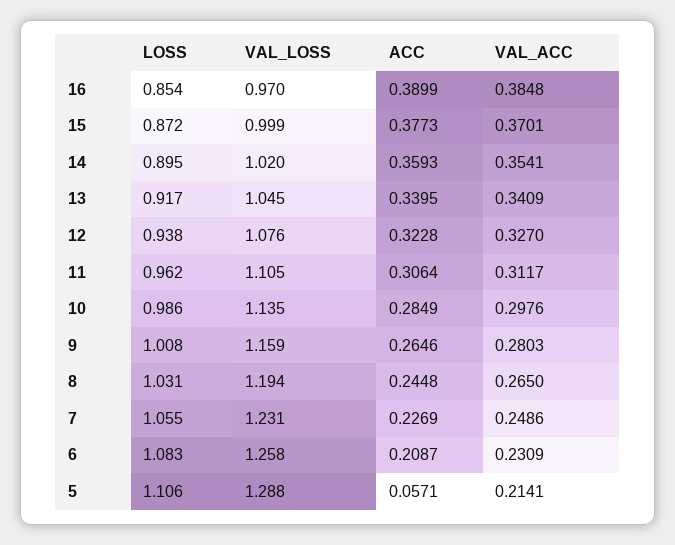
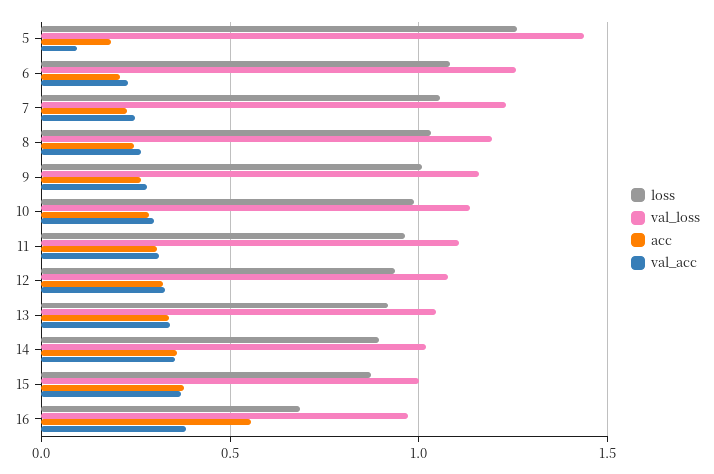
  {
    "LOSS": {
-     "16": 0.854,
+     "16": 0.7,
      "15": 0.872,
      "14": 0.895,
      "13": 0.917,
      "12": 0.938,
      "11": 0.962,
      "10": 0.986,
      "9": 1.008,
      "8": 1.031,
      "7": 1.055,
      "6": 1.083,
-     "5": 1.106
+     "5": 1.25
    },
    "VAL_LOSS": {
      "16": 0.97,
      "15": 0.999,
      "14": 1.02,
      "13": 1.045,
      "12": 1.076,
      "11": 1.105,
      "10": 1.135,
      "9": 1.159,
      "8": 1.194,
      "7": 1.231,
      "6": 1.258,
-     "5": 1.288
+     "5": 1.45
    },
    "ACC": {
-     "16": 0.3899,
+     "16": 0.55,
      "15": 0.3773,
      "14": 0.3593,
      "13": 0.3395,
      "12": 0.3228,
      "11": 0.3064,
      "10": 0.2849,
      "9": 0.2646,
      "8": 0.2448,
      "7": 0.2269,
      "6": 0.2087,
-     "5": 0.0571
+     "5": 0.2
    },
    "VAL_ACC": {
      "16": 0.3848,
      "15": 0.3701,
      "14": 0.3541,
      "13": 0.3409,
      "12": 0.327,
      "11": 0.3117,
      "10": 0.2976,
      "9": 0.2803,
      "8": 0.265,
      "7": 0.2486,
      "6": 0.2309,
-     "5": 0.2141
+     "5": 0.1
    }
  }

